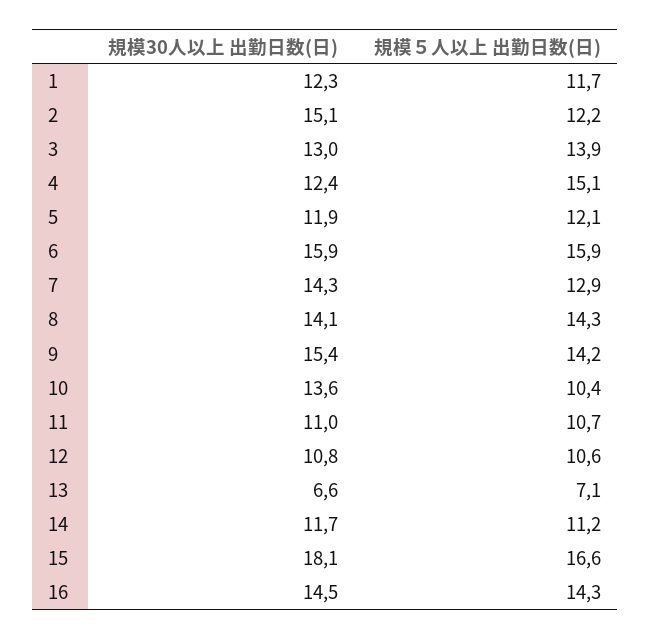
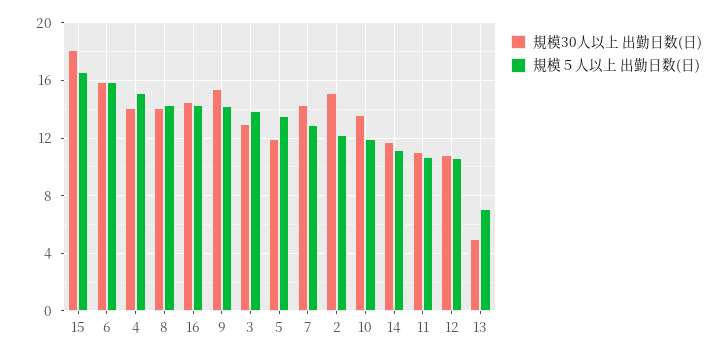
  {
    "規模30人以上 出勤日数(日)": {
-     "1": 12.3,
      "2": 15.1,
      "3": 13,
-     "4": 12.4,
+     "4": 14,
      "5": 11.9,
      "6": 15.9,
      "7": 14.3,
      "8": 14.1,
      "9": 15.4,
      "10": 13.6,
      "11": 11,
      "12": 10.8,
-     "13": 6.6,
+     "13": 5,
      "14": 11.7,
      "15": 18.1,
      "16": 14.5
    },
    "規模５人以上 出勤日数(日)": {
-     "1": 11.7,
      "2": 12.2,
      "3": 13.9,
      "4": 15.1,
-     "5": 12.1,
+     "5": 13.5,
      "6": 15.9,
      "7": 12.9,
      "8": 14.3,
      "9": 14.2,
-     "10": 10.4,
+     "10": 12,
      "11": 10.7,
      "12": 10.6,
      "13": 7.1,
      "14": 11.2,
      "15": 16.6,
      "16": 14.3
    }
  }

